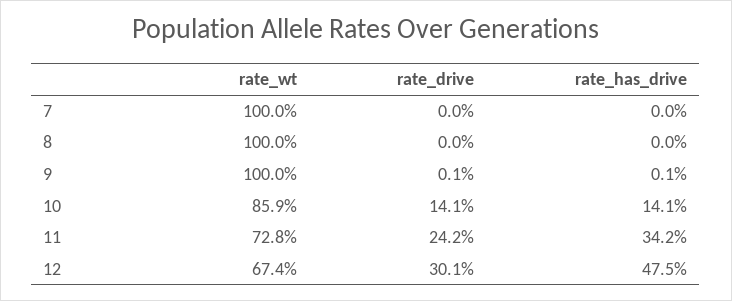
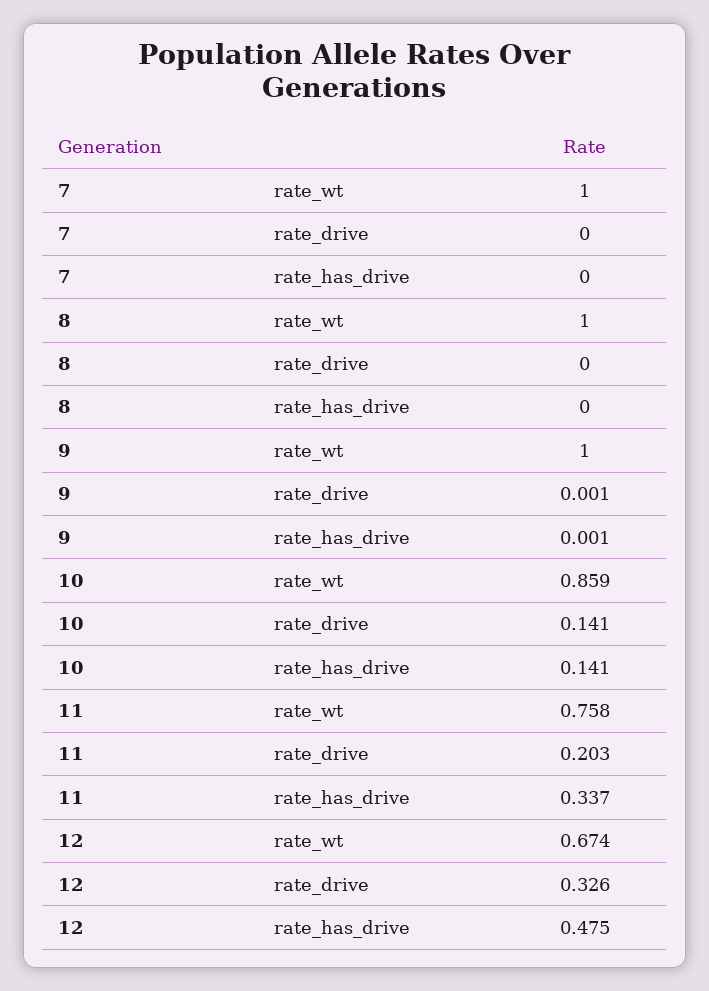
  {
    "rate_wt": {
      "7": 1,
      "8": 1,
      "9": 1,
      "10": 0.859,
-     "11": 0.728,
+     "11": 0.758,
      "12": 0.674
    },
    "rate_drive": {
      "7": 0,
      "8": 0,
      "9": 0.001,
      "10": 0.141,
-     "11": 0.242,
+     "11": 0.203,
-     "12": 0.301
+     "12": 0.326
    },
    "rate_has_drive": {
      "7": 0,
      "8": 0,
      "9": 0.001,
      "10": 0.141,
-     "11": 0.342,
+     "11": 0.337,
      "12": 0.475
    }
  }

